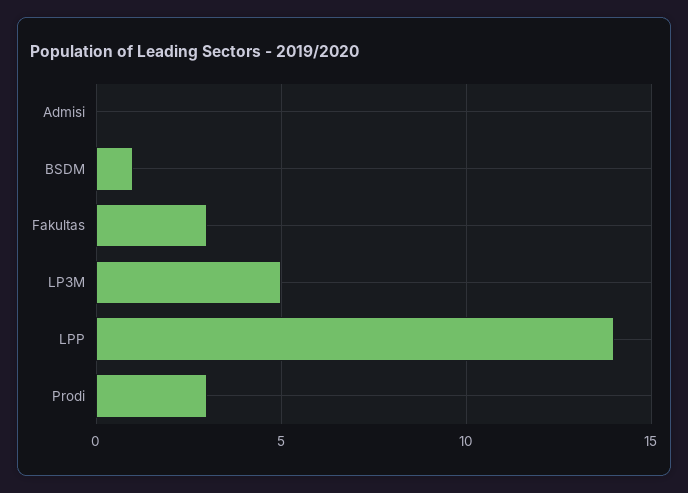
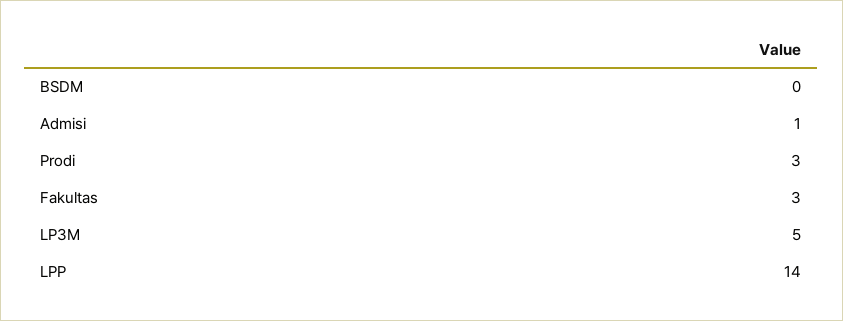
  {
-   "Admisi": 0,
+   "Admisi": 1,
-   "BSDM": 1,
+   "BSDM": 0,
    "Fakultas": 3,
    "LP3M": 5,
    "LPP": 14,
    "Prodi": 3
  }

